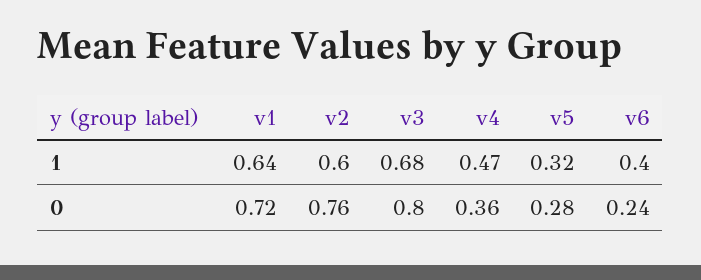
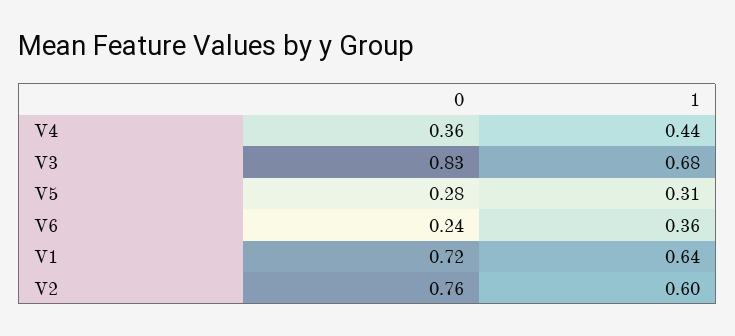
  {
    "v1": {
      "1": 0.64,
      "0": 0.72
    },
    "v2": {
      "1": 0.6,
      "0": 0.76
    },
    "v3": {
      "1": 0.68,
-     "0": 0.8
+     "0": 0.83
    },
    "v4": {
-     "1": 0.47,
+     "1": 0.44,
      "0": 0.36
    },
    "v5": {
-     "1": 0.32,
+     "1": 0.31,
      "0": 0.28
    },
    "v6": {
-     "1": 0.4,
+     "1": 0.36,
      "0": 0.24
    }
  }

